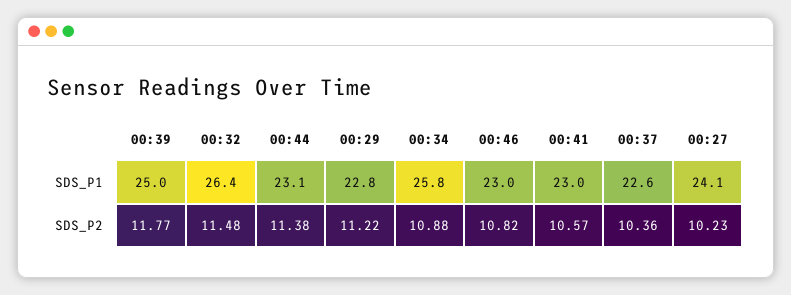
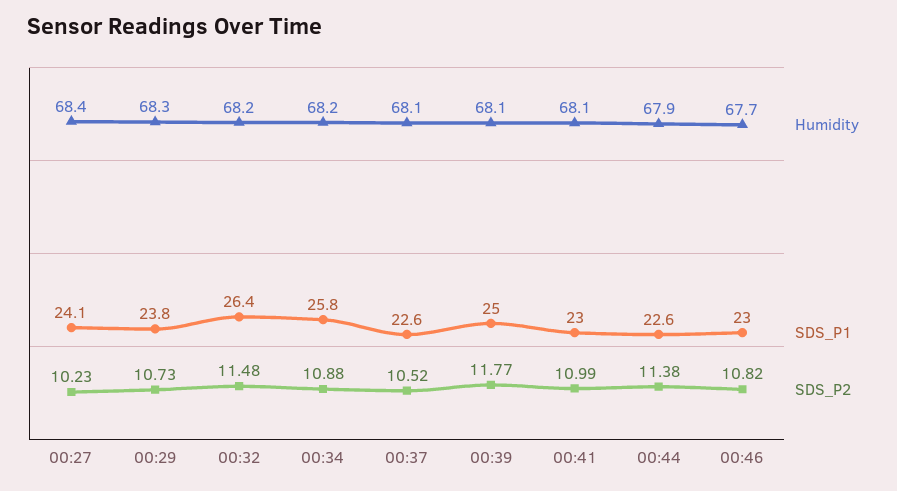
  {
    "SDS_P1": {
      "00:39": 25,
      "00:32": 26.4,
-     "00:44": 23.1,
+     "00:44": 22.6,
-     "00:29": 22.8,
+     "00:29": 23.8,
      "00:34": 25.8,
      "00:46": 23,
      "00:41": 23,
      "00:37": 22.6,
      "00:27": 24.1
    },
    "SDS_P2": {
      "00:39": 11.77,
      "00:32": 11.48,
      "00:44": 11.38,
-     "00:29": 11.22,
+     "00:29": 10.73,
      "00:34": 10.88,
      "00:46": 10.82,
-     "00:41": 10.57,
+     "00:41": 10.99,
-     "00:37": 10.36,
+     "00:37": 10.52,
      "00:27": 10.23
-   }
+   },
+   "Humidity": {
+     "00:27": 68.4,
+     "00:29": 68.3,
+     "00:32": 68.2,
+     "00:34": 68.2,
+     "00:37": 68.1,
+     "00:39": 68.1,
+     "00:41": 68.1,
+     "00:44": 67.9,
+     "00:46": 67.7
+   }
  }

